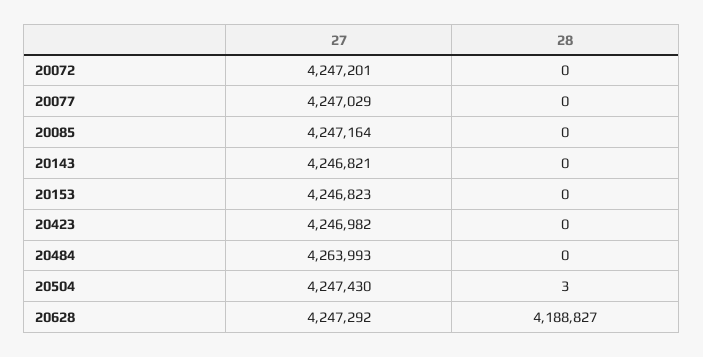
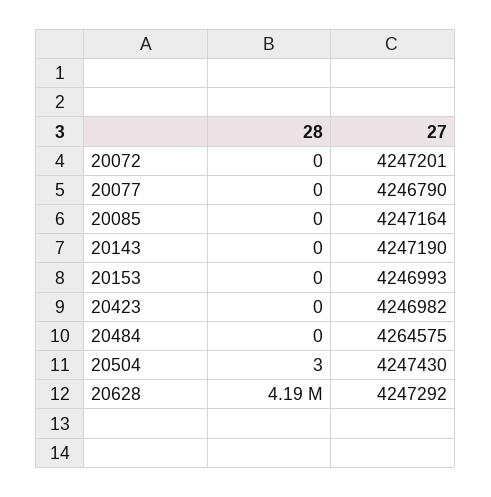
  {
    "27": {
      "20072": 4247201,
-     "20077": 4247029,
+     "20077": 4246790,
      "20085": 4247164,
-     "20143": 4246821,
+     "20143": 4247190,
-     "20153": 4246823,
+     "20153": 4246993,
      "20423": 4246982,
-     "20484": 4263993,
+     "20484": 4264575,
      "20504": 4247430,
      "20628": 4247292
    },
    "28": {
      "20072": 0,
      "20077": 0,
      "20085": 0,
      "20143": 0,
      "20153": 0,
      "20423": 0,
      "20484": 0,
      "20504": 3,
      "20628": 4188827
    }
  }

